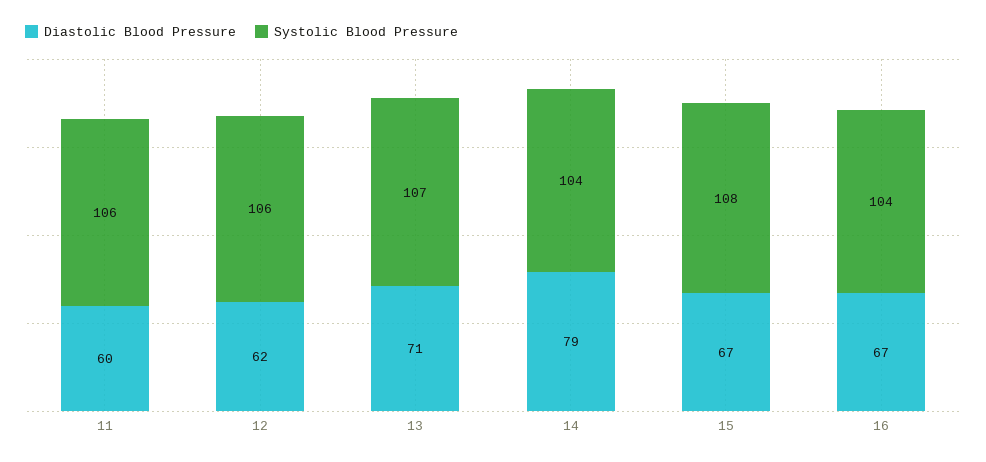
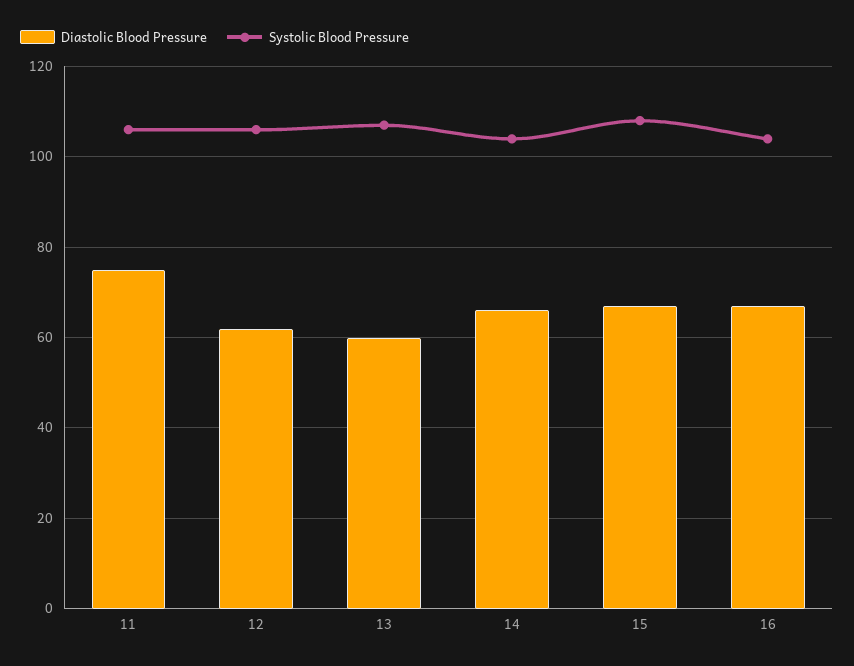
  {
    "Diastolic Blood Pressure": {
-     "11": 60,
+     "11": 75,
      "12": 62,
-     "13": 71,
+     "13": 60,
-     "14": 79,
+     "14": 65,
      "15": 67,
      "16": 67
    },
    "Systolic Blood Pressure": {
      "11": 106,
      "12": 106,
      "13": 107,
      "14": 104,
      "15": 108,
      "16": 104
    }
  }

